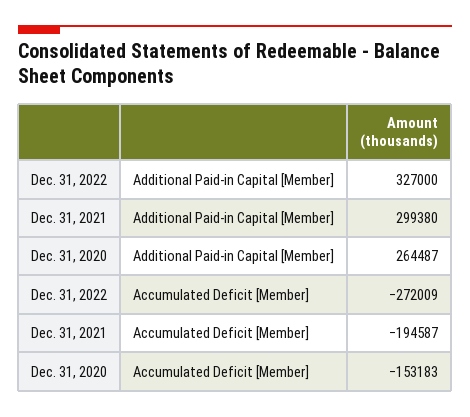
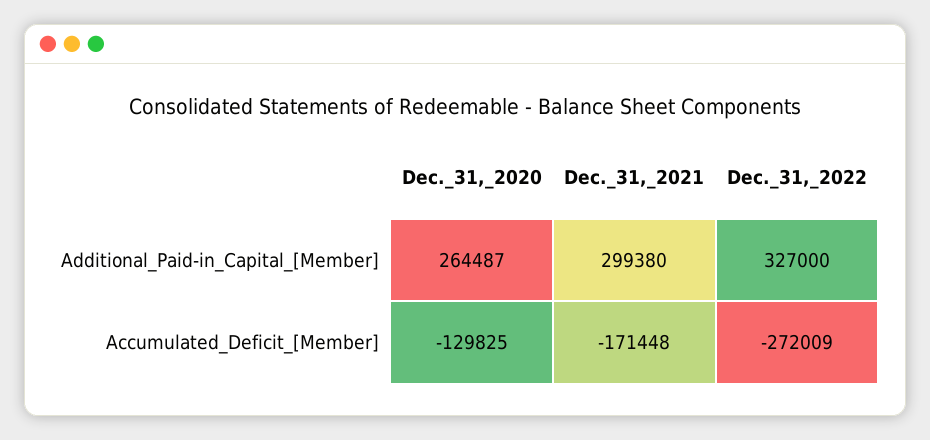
  {
    "Dec. 31, 2022": {
      "Additional Paid-in Capital [Member]": 327000,
      "Accumulated Deficit [Member]": -272009
    },
    "Dec. 31, 2021": {
      "Additional Paid-in Capital [Member]": 299380,
-     "Accumulated Deficit [Member]": -194587
+     "Accumulated Deficit [Member]": -171448
    },
    "Dec. 31, 2020": {
      "Additional Paid-in Capital [Member]": 264487,
-     "Accumulated Deficit [Member]": -153183
+     "Accumulated Deficit [Member]": -129825
    }
  }

